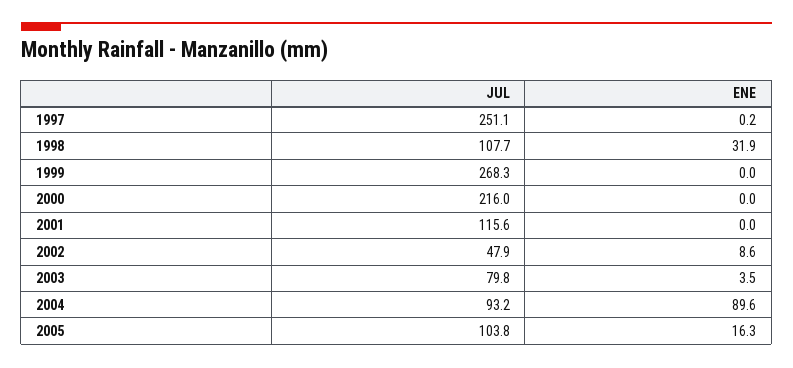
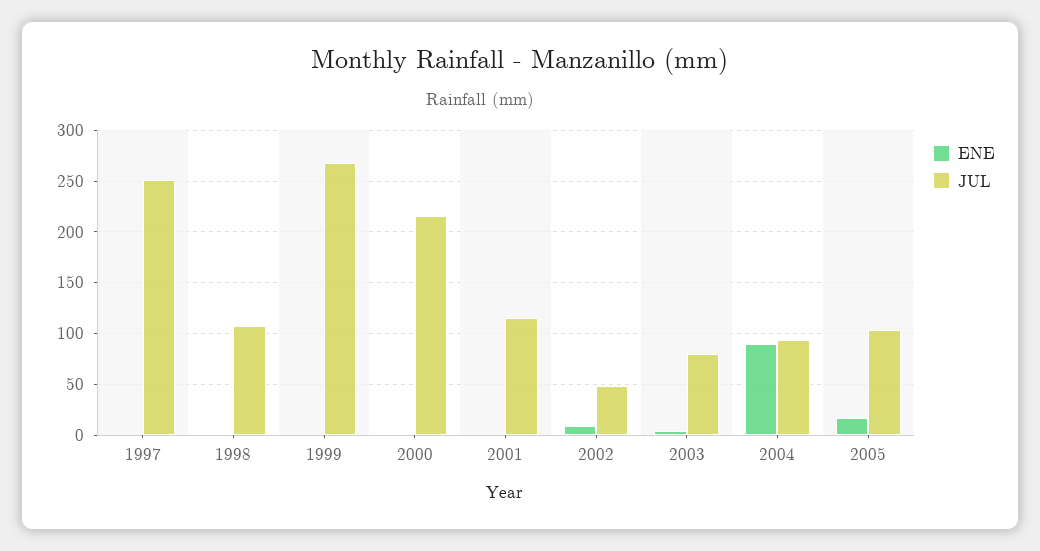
  {
    "JUL": {
      "1997": 251.1,
      "1998": 107.7,
      "1999": 268.3,
      "2000": 216,
      "2001": 115.6,
      "2002": 47.9,
      "2003": 79.8,
      "2004": 93.2,
      "2005": 103.8
    },
    "ENE": {
      "1997": 0.2,
-     "1998": 31.9,
+     "1998": 0,
      "1999": 0,
      "2000": 0,
      "2001": 0,
      "2002": 8.6,
      "2003": 3.5,
      "2004": 89.6,
      "2005": 16.3
    }
  }

